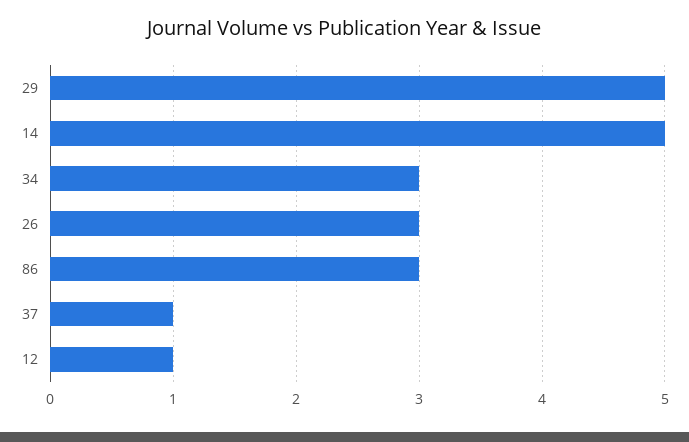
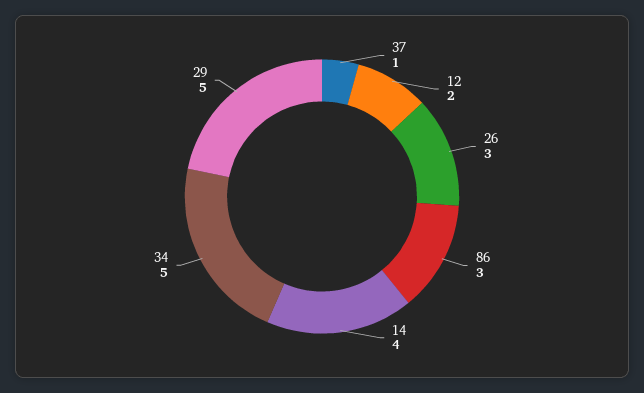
  {
    "29": 5,
-   "14": 5,
+   "14": 4,
-   "34": 3,
+   "34": 5,
    "26": 3,
    "86": 3,
    "37": 1,
-   "12": 1
+   "12": 2
  }

